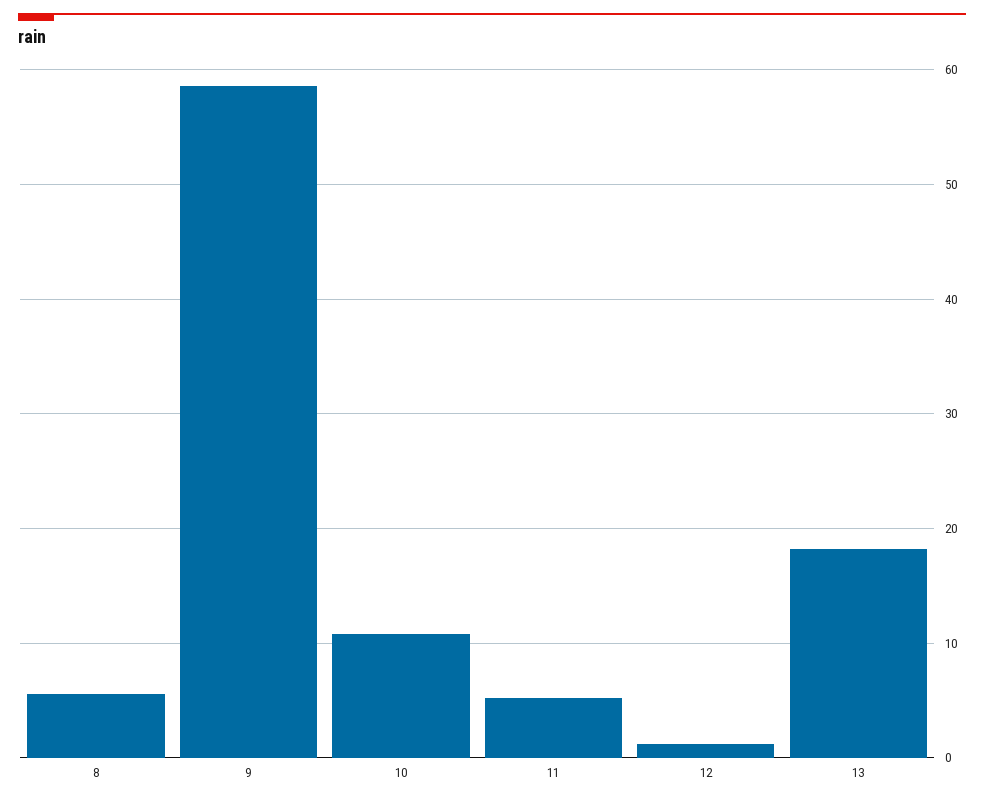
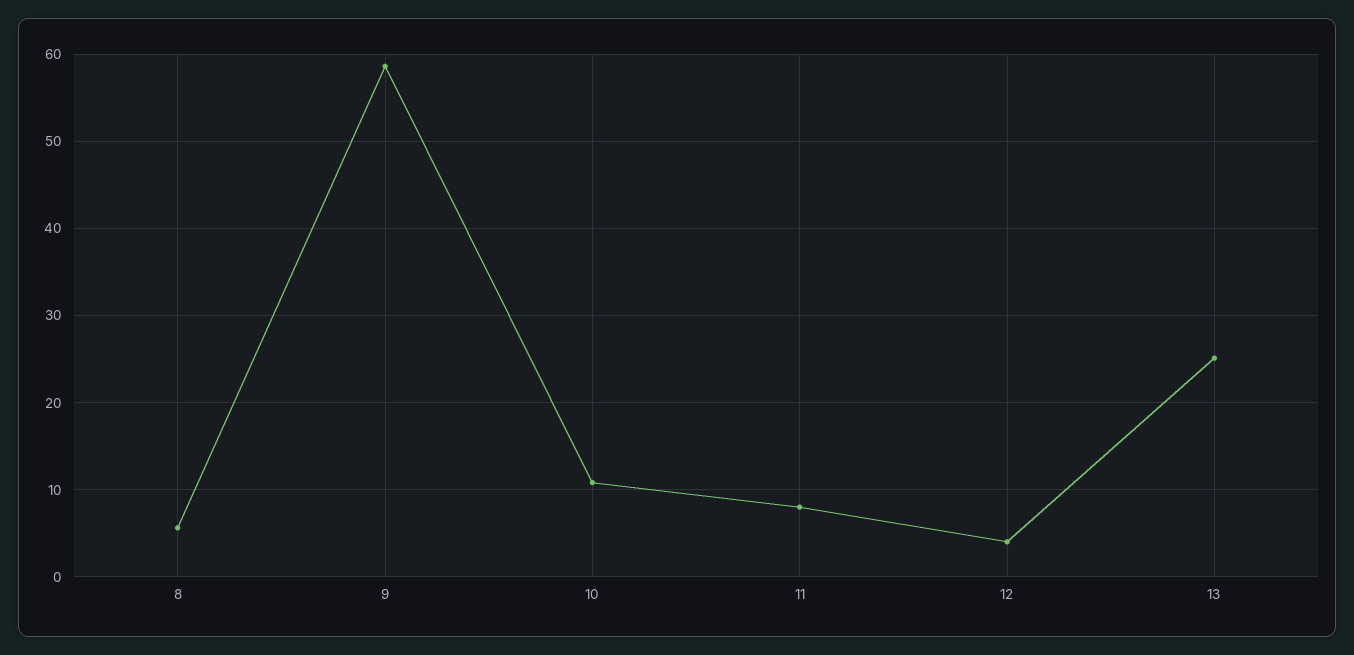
  {
    "8": 6,
    "9": 59,
    "10": 11,
-   "11": 5,
+   "11": 8,
-   "12": 1,
+   "12": 4,
-   "13": 18
+   "13": 25
  }

